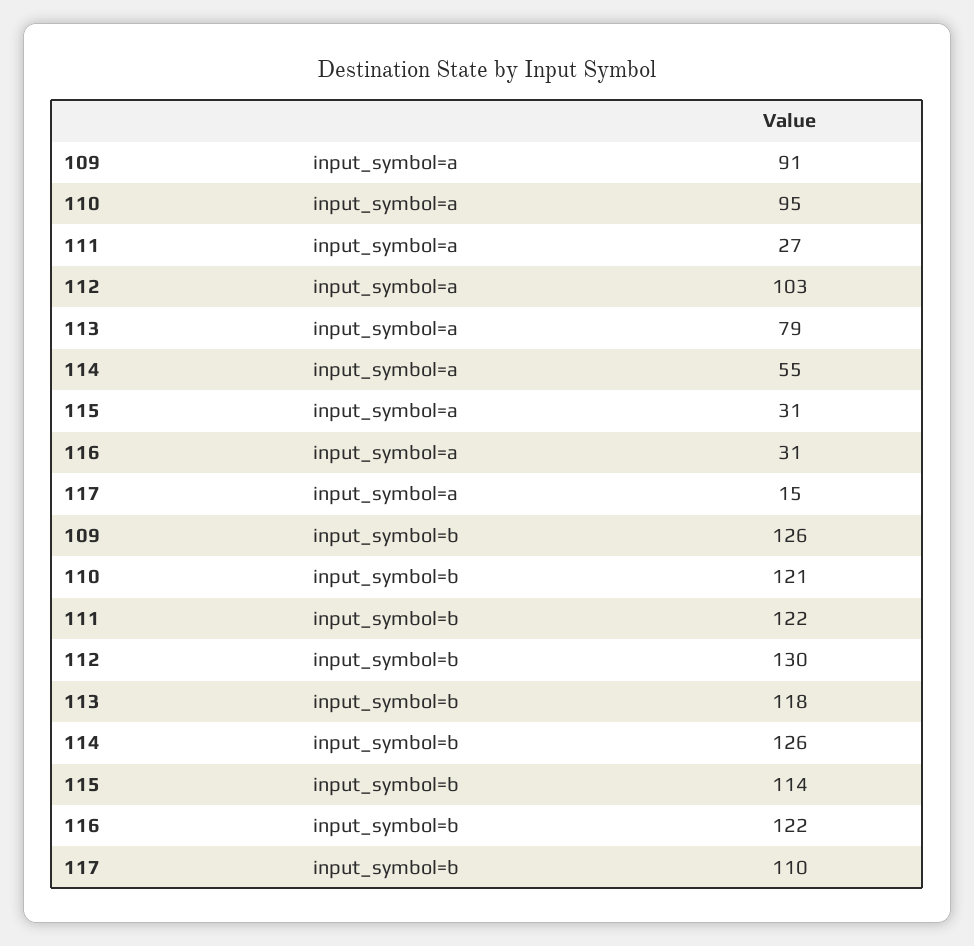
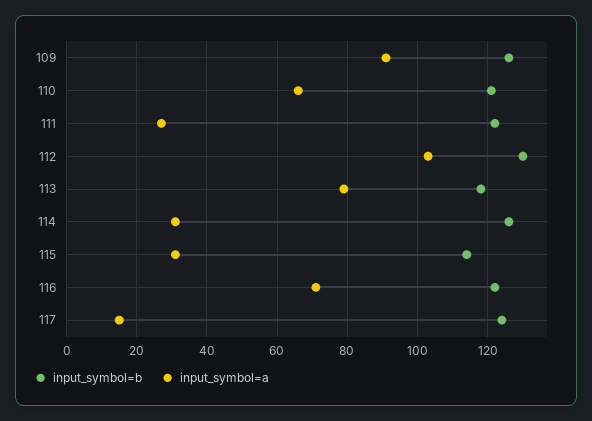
  {
    "input_symbol=a": {
      "109": 91,
-     "110": 95,
+     "110": 65,
      "111": 27,
      "112": 103,
      "113": 79,
-     "114": 55,
+     "114": 30,
      "115": 31,
-     "116": 31,
+     "116": 70,
      "117": 15
    },
    "input_symbol=b": {
      "109": 126,
      "110": 121,
      "111": 122,
      "112": 130,
      "113": 118,
      "114": 126,
      "115": 114,
      "116": 122,
-     "117": 110
+     "117": 125
    }
  }

